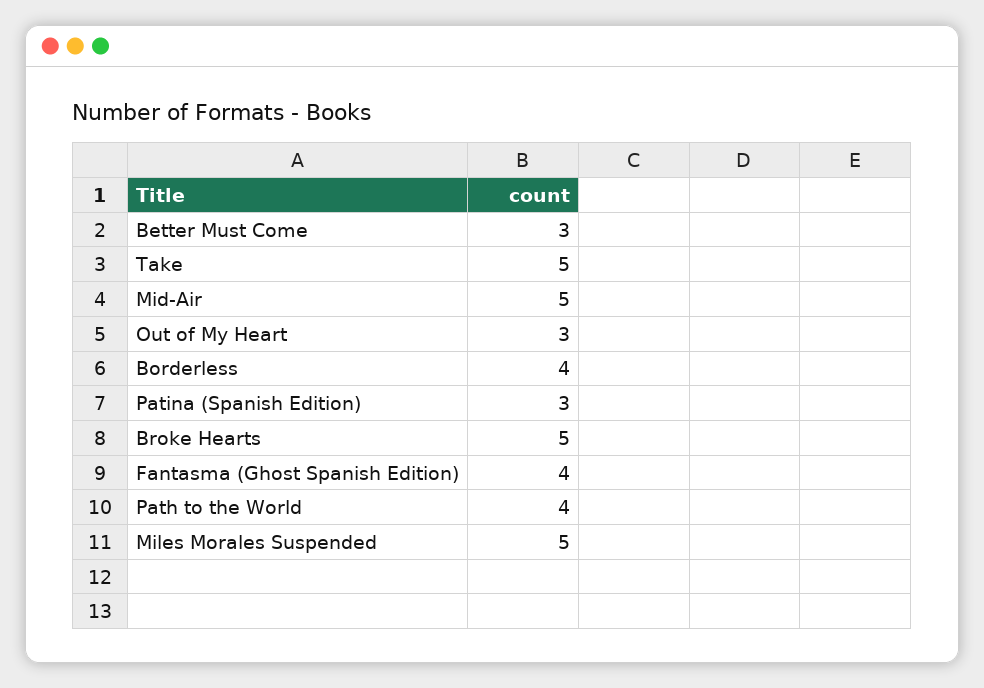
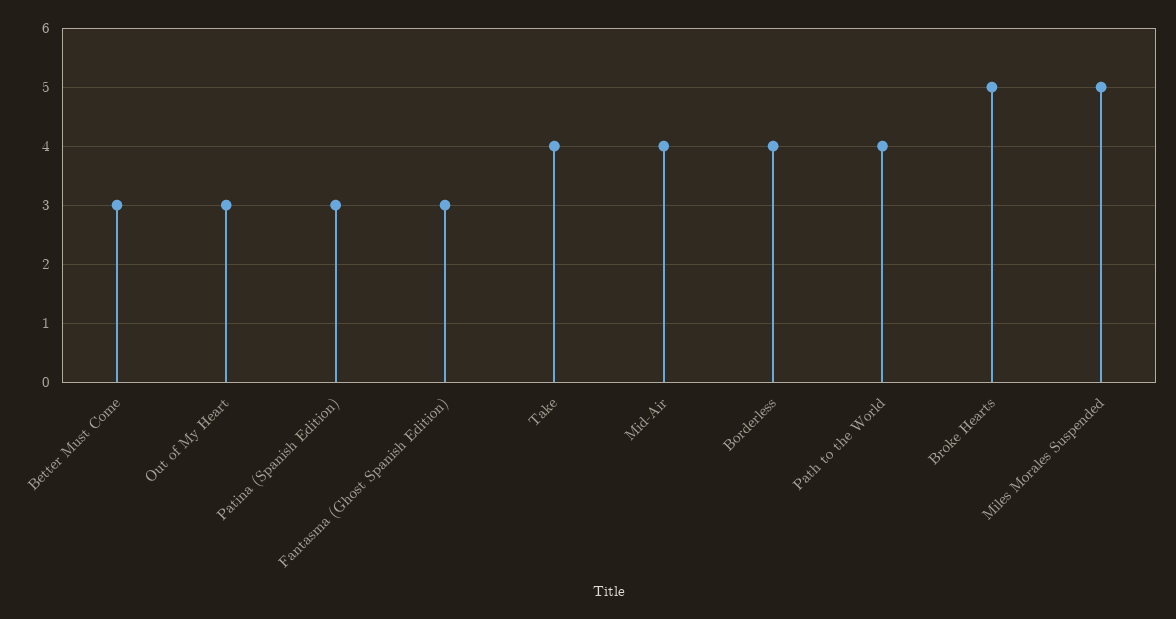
  {
    "Better Must Come": 3,
-   "Take": 5,
+   "Take": 4,
-   "Mid-Air": 5,
+   "Mid-Air": 4,
    "Out of My Heart": 3,
    "Borderless": 4,
    "Patina (Spanish Edition)": 3,
    "Broke Hearts": 5,
-   "Fantasma (Ghost Spanish Edition)": 4,
+   "Fantasma (Ghost Spanish Edition)": 3,
    "Path to the World": 4,
    "Miles Morales Suspended": 5
  }

